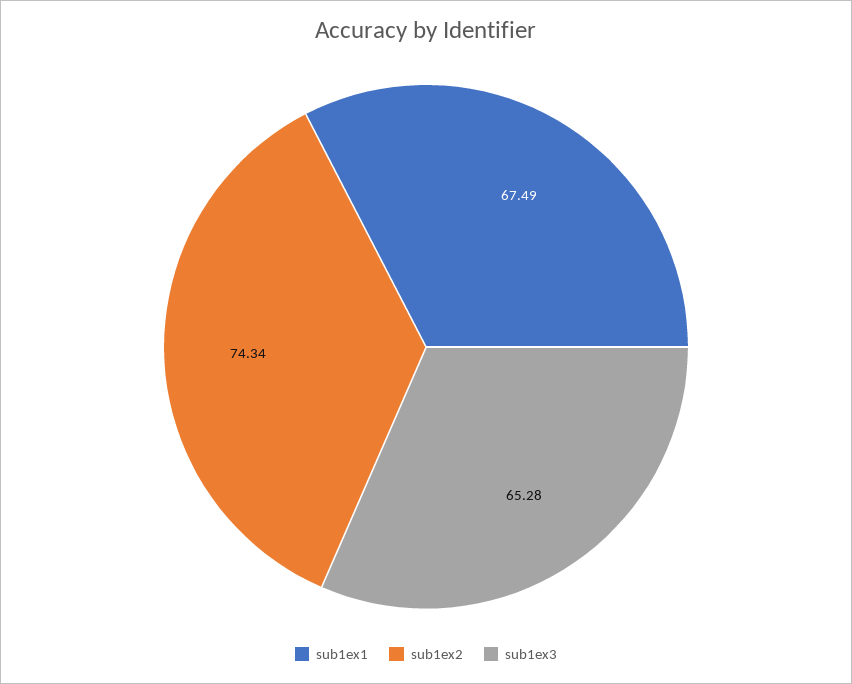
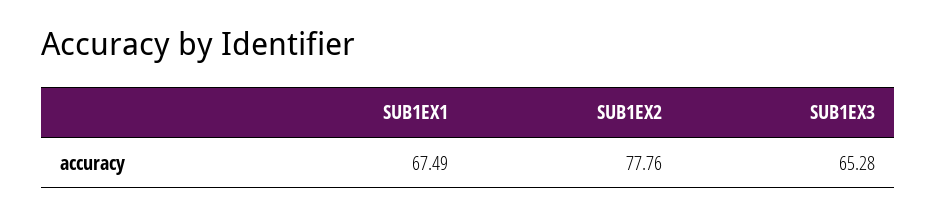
  {
    "sub1ex1": 67.49,
-   "sub1ex2": 74.34,
+   "sub1ex2": 77.76,
    "sub1ex3": 65.28
  }

